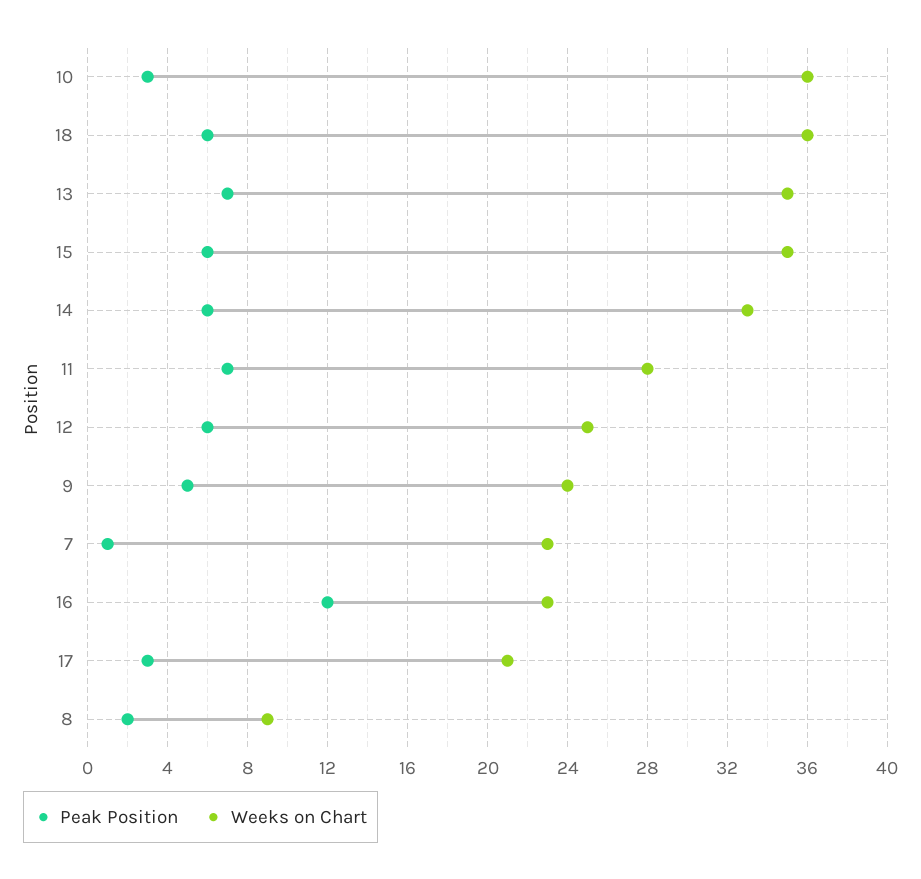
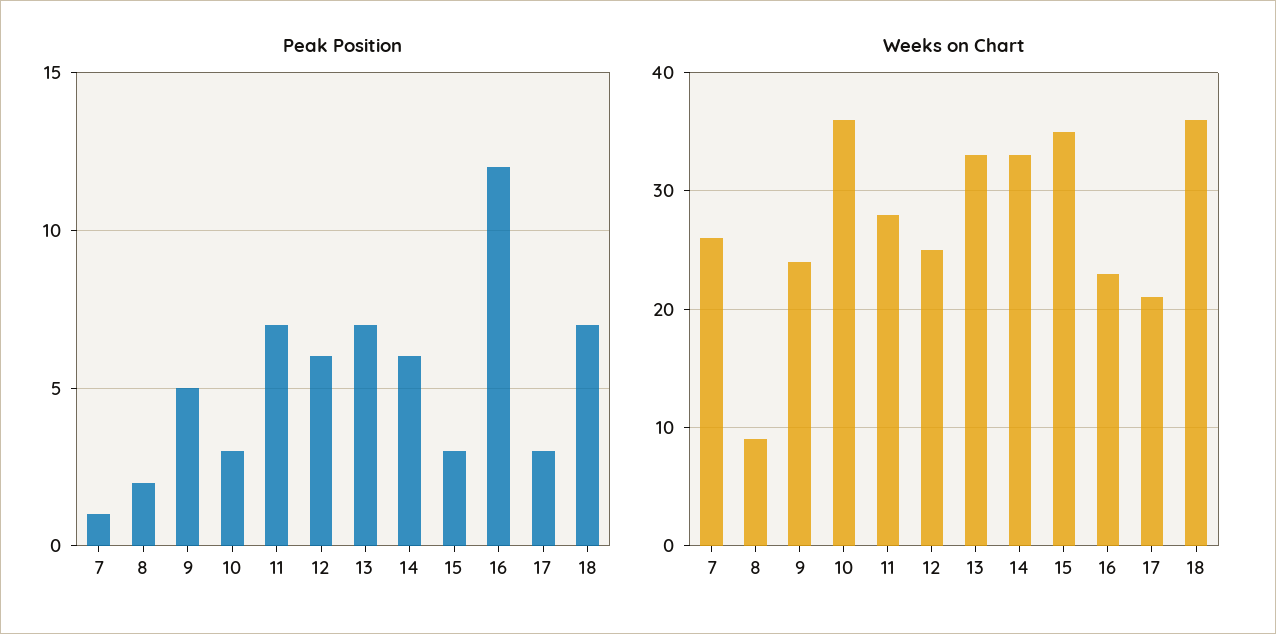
  {
    "Peak Position": {
      "10": 3,
-     "18": 6,
+     "18": 7,
      "13": 7,
-     "15": 6,
+     "15": 3,
      "14": 6,
      "11": 7,
      "12": 6,
      "9": 5,
      "7": 1,
      "16": 12,
      "17": 3,
      "8": 2
    },
    "Weeks on Chart": {
      "10": 36,
      "18": 36,
-     "13": 35,
+     "13": 33,
      "15": 35,
      "14": 33,
      "11": 28,
      "12": 25,
      "9": 24,
-     "7": 23,
+     "7": 26,
      "16": 23,
      "17": 21,
      "8": 9
    }
  }

